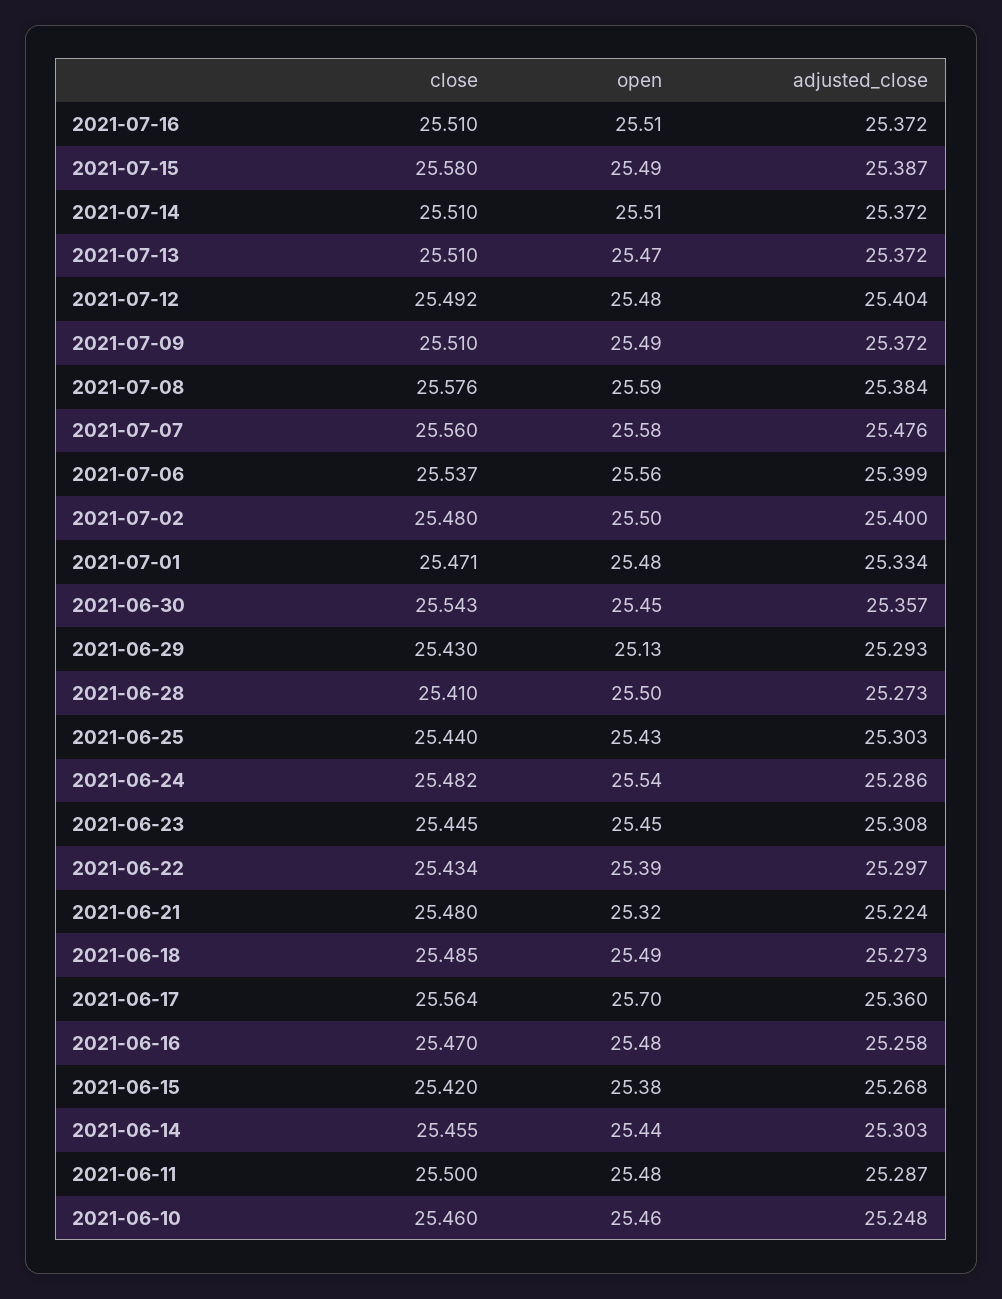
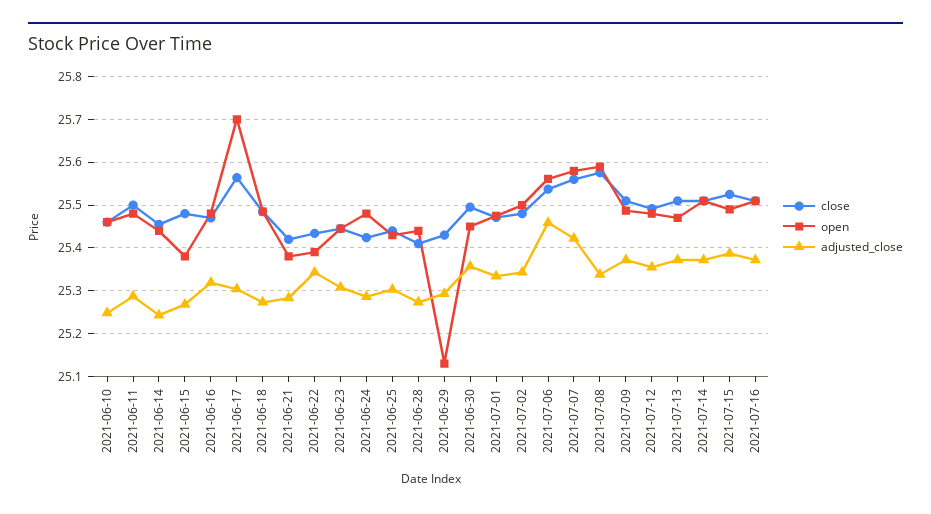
  {
    "close": {
      "2021-07-16": 25.51,
-     "2021-07-15": 25.58,
+     "2021-07-15": 25.52,
      "2021-07-14": 25.51,
      "2021-07-13": 25.51,
      "2021-07-12": 25.492,
      "2021-07-09": 25.51,
      "2021-07-08": 25.576,
      "2021-07-07": 25.56,
      "2021-07-06": 25.537,
      "2021-07-02": 25.48,
      "2021-07-01": 25.471,
-     "2021-06-30": 25.543,
+     "2021-06-30": 25.5,
      "2021-06-29": 25.43,
      "2021-06-28": 25.41,
      "2021-06-25": 25.44,
-     "2021-06-24": 25.482,
+     "2021-06-24": 25.42,
      "2021-06-23": 25.445,
      "2021-06-22": 25.434,
-     "2021-06-21": 25.48,
+     "2021-06-21": 25.42,
      "2021-06-18": 25.485,
      "2021-06-17": 25.564,
      "2021-06-16": 25.47,
-     "2021-06-15": 25.42,
+     "2021-06-15": 25.48,
      "2021-06-14": 25.455,
      "2021-06-11": 25.5,
      "2021-06-10": 25.46
    },
    "open": {
      "2021-07-16": 25.51,
      "2021-07-15": 25.49,
      "2021-07-14": 25.51,
      "2021-07-13": 25.47,
      "2021-07-12": 25.48,
      "2021-07-09": 25.49,
      "2021-07-08": 25.59,
      "2021-07-07": 25.58,
      "2021-07-06": 25.56,
      "2021-07-02": 25.5,
      "2021-07-01": 25.48,
      "2021-06-30": 25.45,
      "2021-06-29": 25.13,
-     "2021-06-28": 25.5,
+     "2021-06-28": 25.44,
      "2021-06-25": 25.43,
-     "2021-06-24": 25.54,
+     "2021-06-24": 25.48,
      "2021-06-23": 25.45,
      "2021-06-22": 25.39,
-     "2021-06-21": 25.32,
+     "2021-06-21": 25.38,
      "2021-06-18": 25.49,
      "2021-06-17": 25.7,
      "2021-06-16": 25.48,
      "2021-06-15": 25.38,
      "2021-06-14": 25.44,
      "2021-06-11": 25.48,
      "2021-06-10": 25.46
    },
    "adjusted_close": {
      "2021-07-16": 25.372,
      "2021-07-15": 25.387,
      "2021-07-14": 25.372,
      "2021-07-13": 25.372,
-     "2021-07-12": 25.404,
+     "2021-07-12": 25.36,
      "2021-07-09": 25.372,
-     "2021-07-08": 25.384,
+     "2021-07-08": 25.34,
-     "2021-07-07": 25.476,
+     "2021-07-07": 25.42,
-     "2021-07-06": 25.399,
+     "2021-07-06": 25.46,
-     "2021-07-02": 25.4,
+     "2021-07-02": 25.34,
      "2021-07-01": 25.334,
      "2021-06-30": 25.357,
      "2021-06-29": 25.293,
      "2021-06-28": 25.273,
      "2021-06-25": 25.303,
      "2021-06-24": 25.286,
      "2021-06-23": 25.308,
-     "2021-06-22": 25.297,
+     "2021-06-22": 25.34,
-     "2021-06-21": 25.224,
+     "2021-06-21": 25.28,
      "2021-06-18": 25.273,
-     "2021-06-17": 25.36,
+     "2021-06-17": 25.3,
-     "2021-06-16": 25.258,
+     "2021-06-16": 25.32,
      "2021-06-15": 25.268,
-     "2021-06-14": 25.303,
+     "2021-06-14": 25.24,
      "2021-06-11": 25.287,
      "2021-06-10": 25.248
    }
  }

